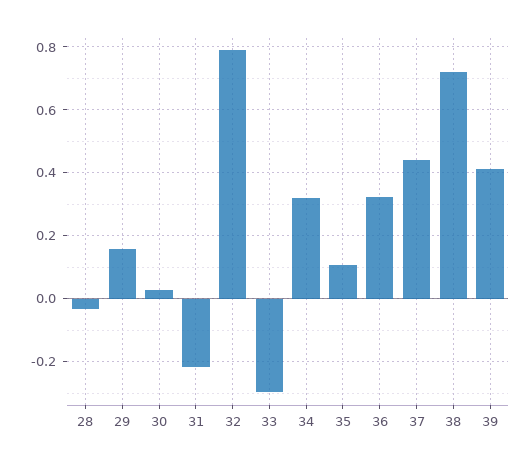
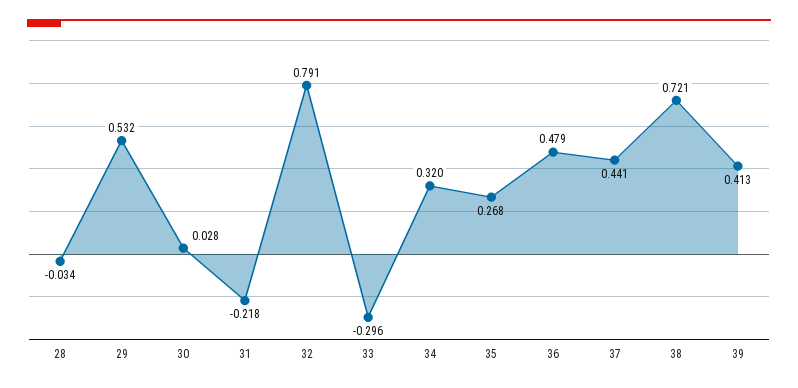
  {
    "28": -0.034,
-   "29": 0.16,
+   "29": 0.532,
    "30": 0.028,
    "31": -0.218,
    "32": 0.791,
    "33": -0.296,
    "34": 0.32,
-   "35": 0.1,
+   "35": 0.268,
-   "36": 0.32,
+   "36": 0.479,
    "37": 0.441,
    "38": 0.721,
    "39": 0.413
  }

